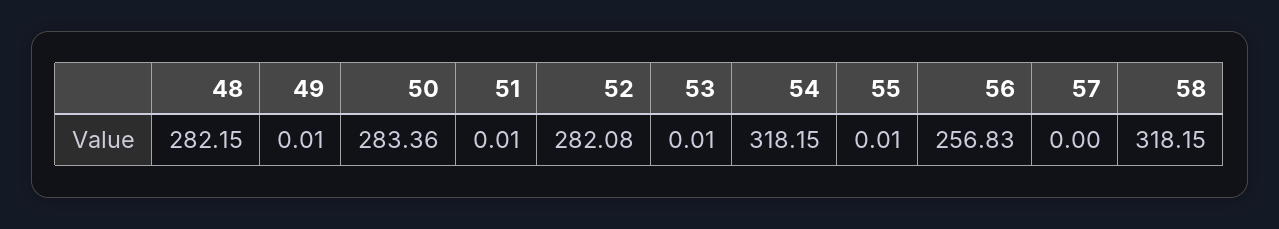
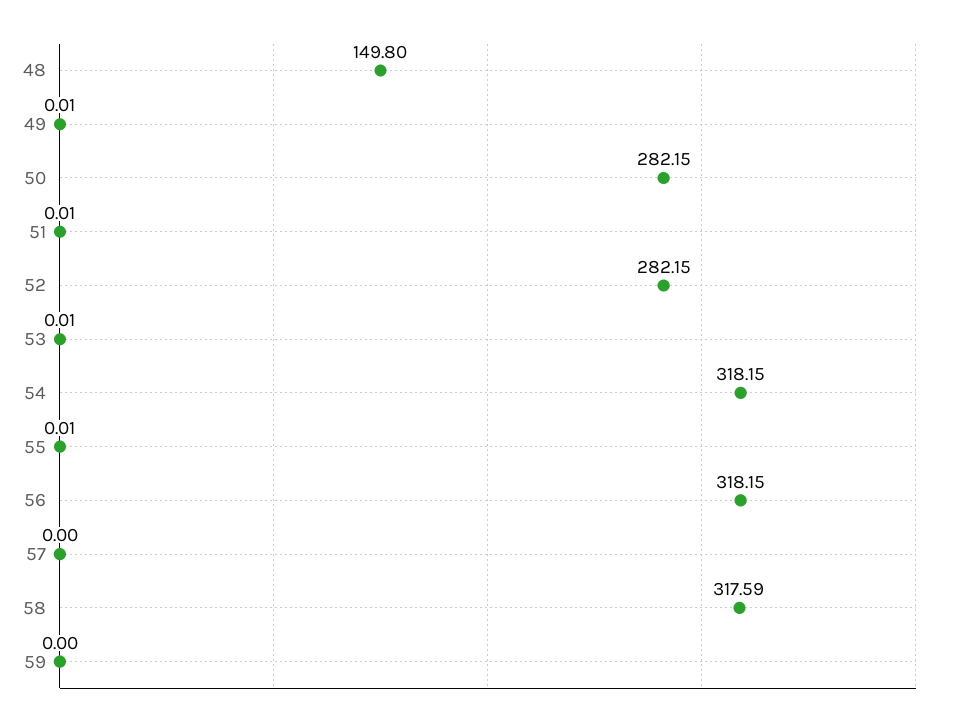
  {
-   "48": 282.15,
+   "48": 149.8,
    "49": 0.01,
-   "50": 283.36,
+   "50": 282.15,
    "51": 0.01,
-   "52": 282.08,
+   "52": 282.15,
    "53": 0.01,
    "54": 318.15,
    "55": 0.01,
-   "56": 256.83,
+   "56": 318.15,
    "57": 0,
-   "58": 318.15
+   "58": 317.59,
+   "59": 0
  }

